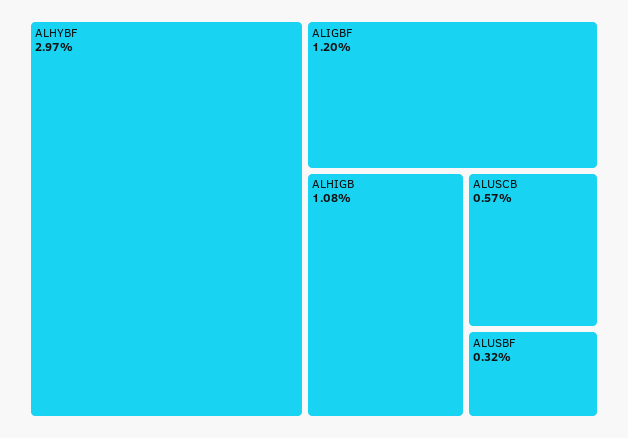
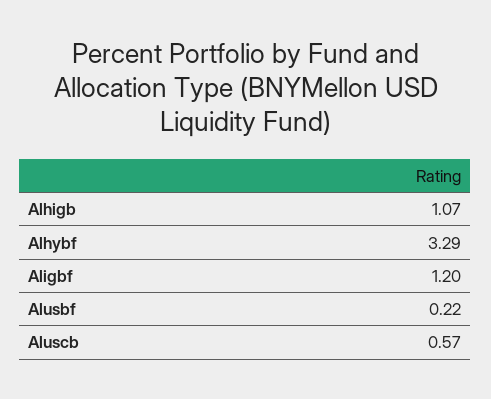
  {
-   "ALHYBF": 2.97,
+   "ALHYBF": 3.29,
    "ALIGBF": 1.2,
-   "ALHIGB": 1.08,
+   "ALHIGB": 1.07,
    "ALUSCB": 0.57,
-   "ALUSBF": 0.32
+   "ALUSBF": 0.22
  }

